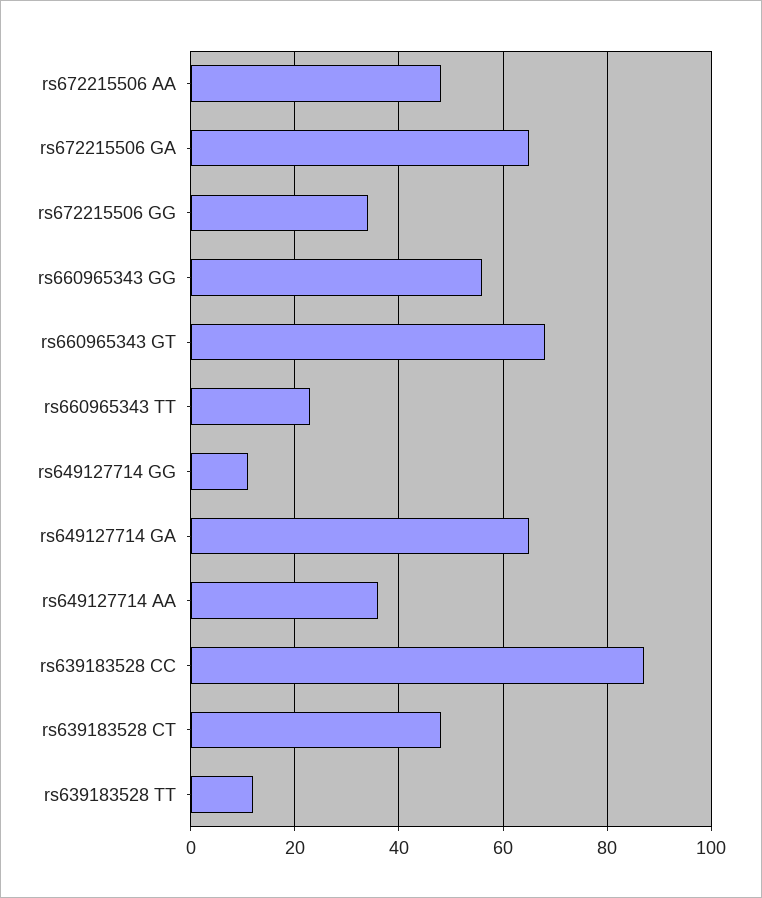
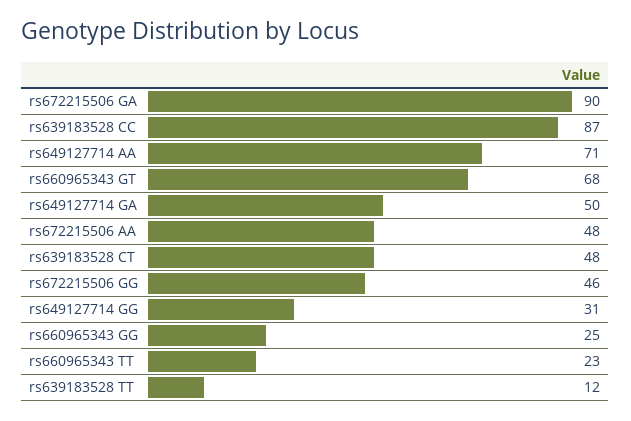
  {
    "rs672215506 AA": 48,
-   "rs672215506 GA": 65,
+   "rs672215506 GA": 90,
-   "rs672215506 GG": 35,
+   "rs672215506 GG": 46,
-   "rs660965343 GG": 55,
+   "rs660965343 GG": 25,
    "rs660965343 GT": 68,
    "rs660965343 TT": 23,
-   "rs649127714 GG": 10,
+   "rs649127714 GG": 31,
-   "rs649127714 GA": 65,
+   "rs649127714 GA": 50,
-   "rs649127714 AA": 35,
+   "rs649127714 AA": 71,
    "rs639183528 CC": 87,
    "rs639183528 CT": 48,
    "rs639183528 TT": 12
  }

